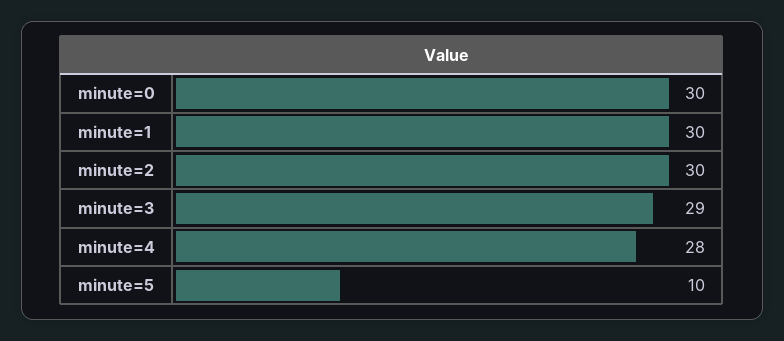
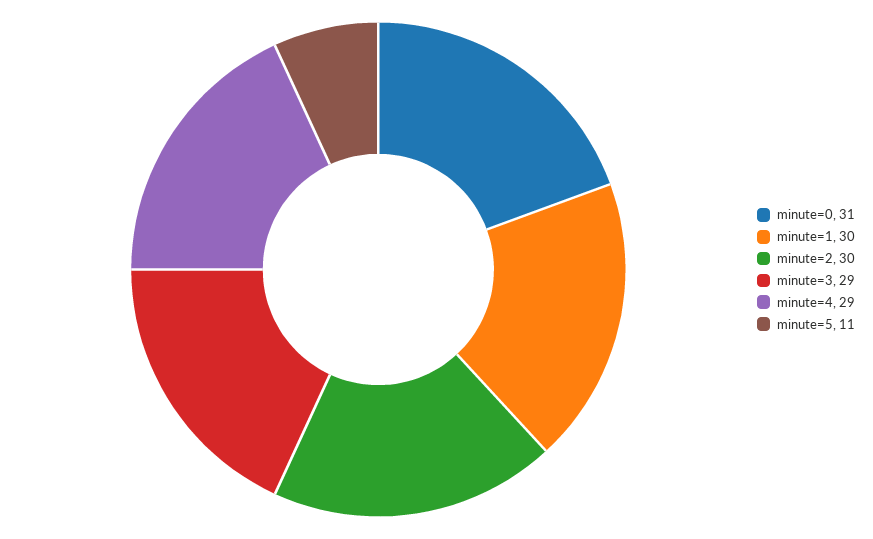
  {
-   "minute=0": 30,
+   "minute=0": 31,
    "minute=1": 30,
    "minute=2": 30,
    "minute=3": 29,
-   "minute=4": 28,
+   "minute=4": 29,
-   "minute=5": 10
+   "minute=5": 11
  }

